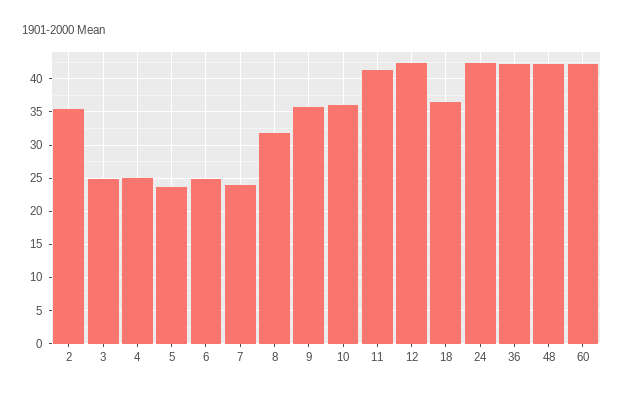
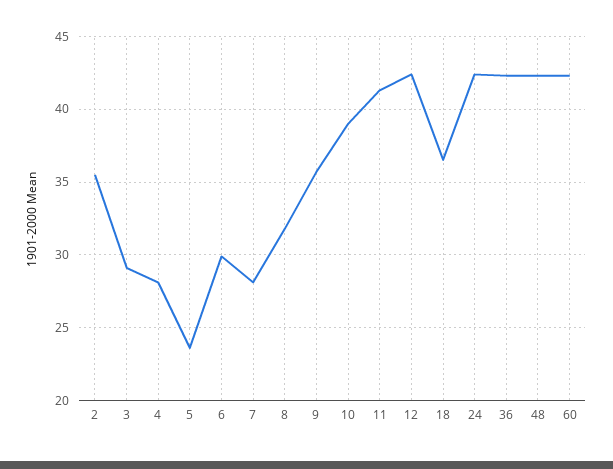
  {
    "2": 35.5,
-   "3": 25,
+   "3": 29,
-   "4": 25,
+   "4": 28,
    "5": 23.5,
-   "6": 25,
+   "6": 30,
-   "7": 24,
+   "7": 28,
    "8": 32,
    "9": 35.5,
-   "10": 36,
+   "10": 39,
    "11": 41.5,
    "12": 42.5,
    "18": 36.5,
    "24": 42.5,
    "36": 42.5,
    "48": 42.5,
    "60": 42.5
  }

